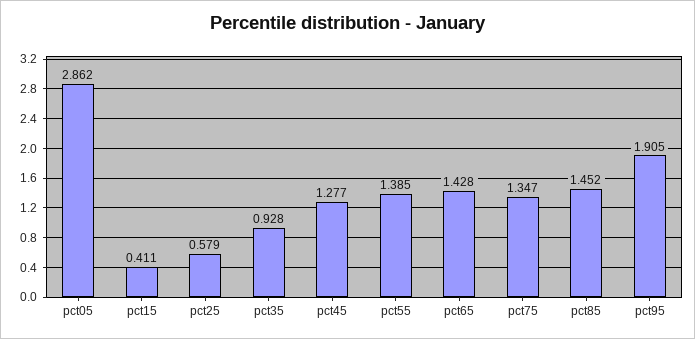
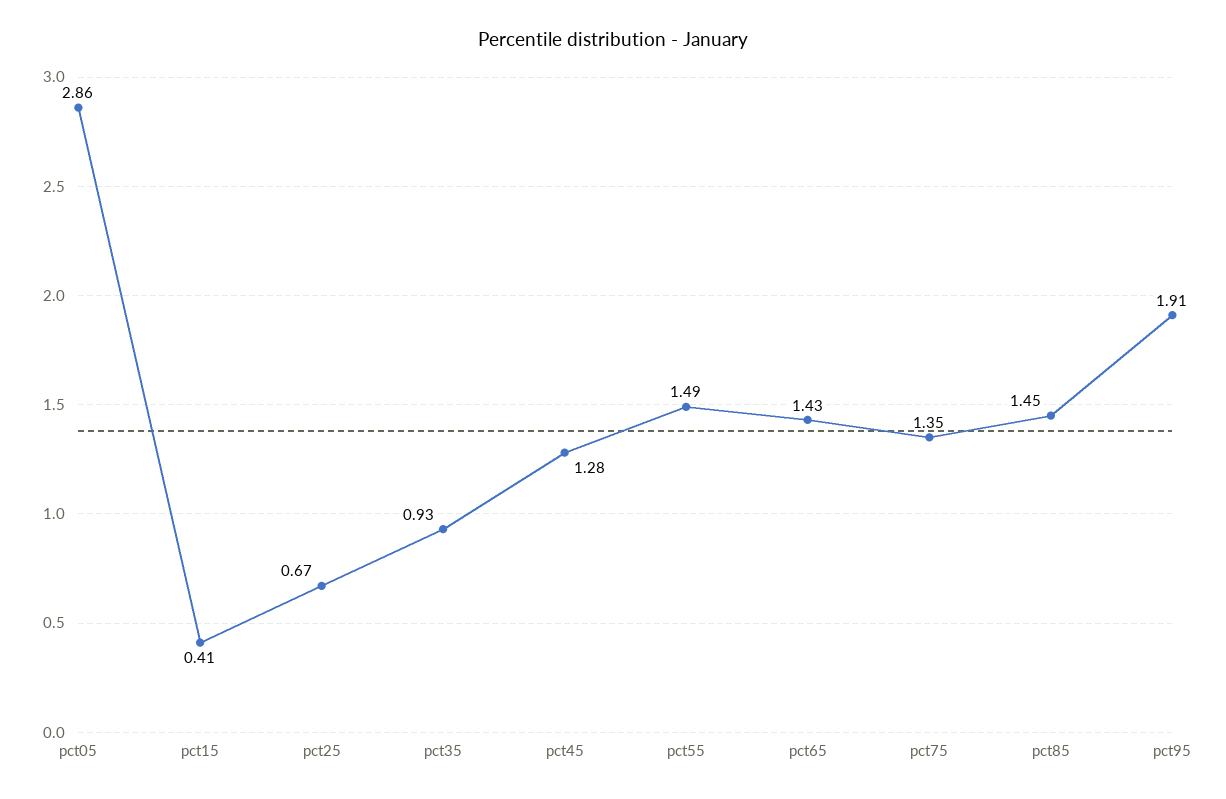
  {
    "pct05": 2.862,
    "pct15": 0.411,
-   "pct25": 0.579,
+   "pct25": 0.67,
    "pct35": 0.928,
    "pct45": 1.277,
-   "pct55": 1.385,
+   "pct55": 1.49,
    "pct65": 1.428,
    "pct75": 1.347,
    "pct85": 1.452,
    "pct95": 1.905
  }

